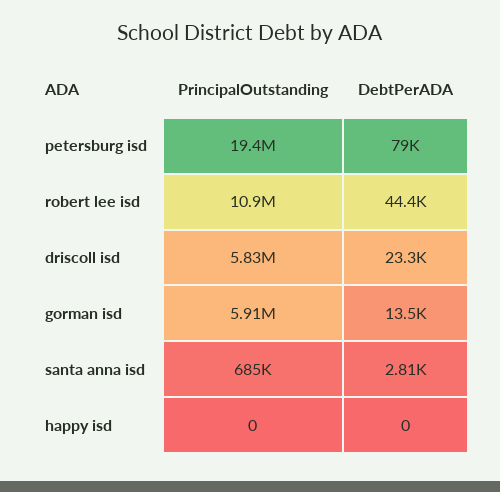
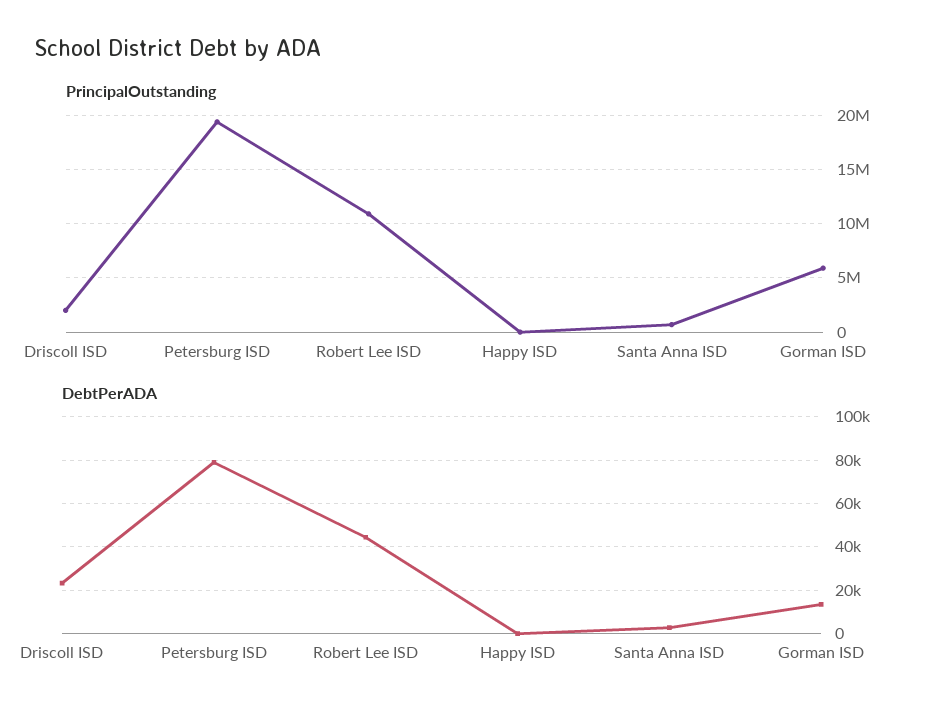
  {
    "PrincipalOutstanding": {
      "petersburg isd": 19400000,
      "robert lee isd": 10900000,
-     "driscoll isd": 5830000,
+     "driscoll isd": 2000000,
      "gorman isd": 5910000,
      "santa anna isd": 685000,
      "happy isd": 0
    },
    "DebtPerADA": {
      "petersburg isd": 79000,
      "robert lee isd": 44400,
      "driscoll isd": 23300,
      "gorman isd": 13500,
      "santa anna isd": 2810,
      "happy isd": 0
    }
  }

